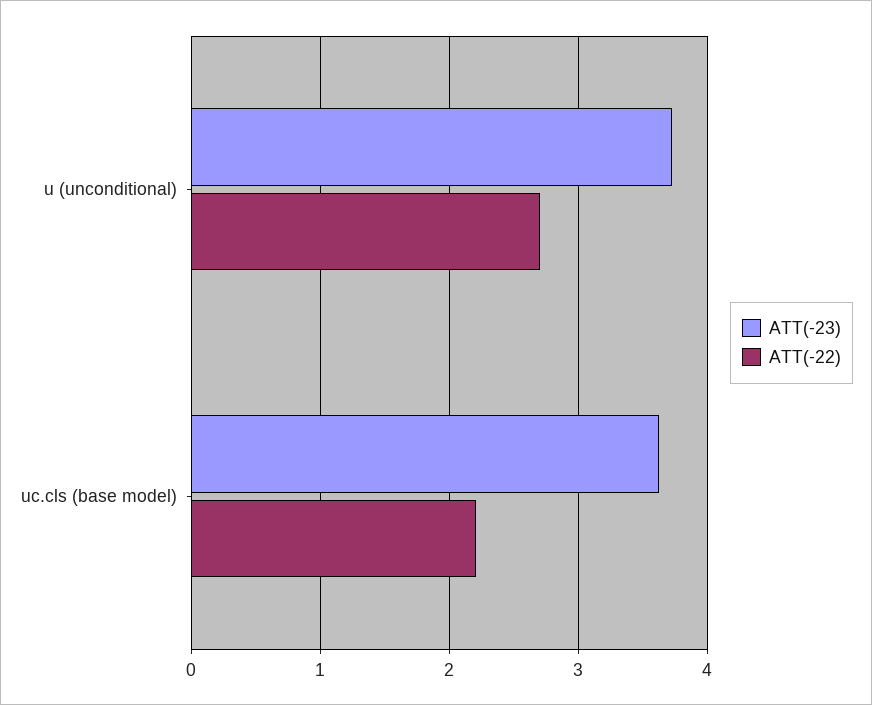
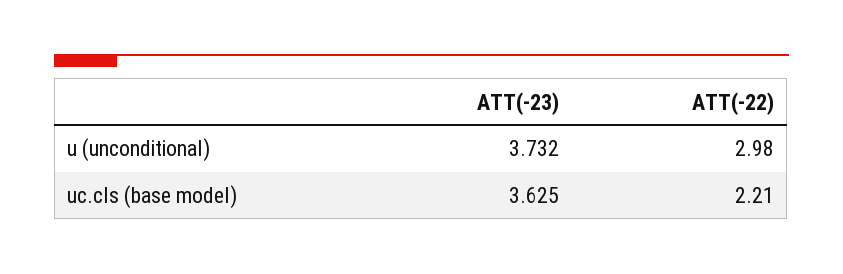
  {
    "ATT(-23)": {
      "u (unconditional)": 3.732,
      "uc.cls (base model)": 3.625
    },
    "ATT(-22)": {
-     "u (unconditional)": 2.7,
+     "u (unconditional)": 2.98,
      "uc.cls (base model)": 2.21
    }
  }

